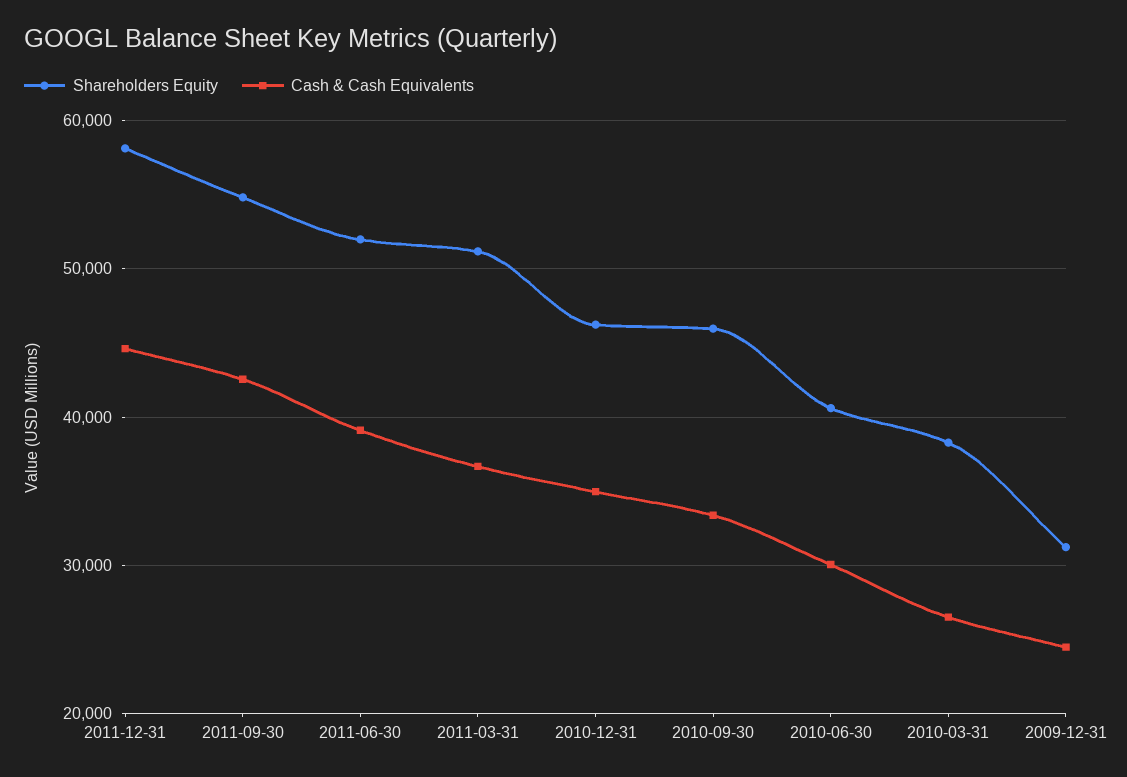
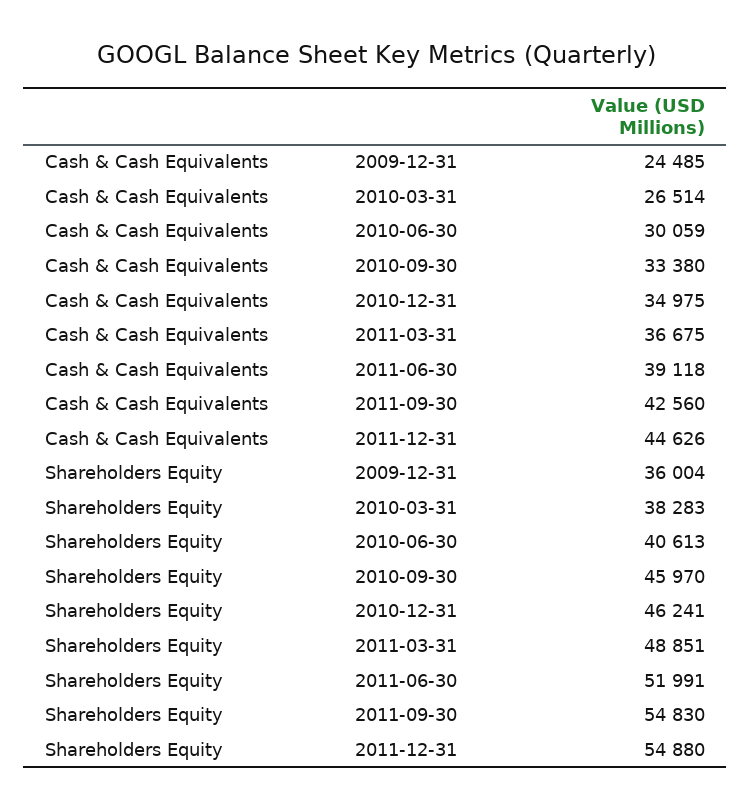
  {
    "Shareholders Equity": {
-     "2011-12-31": 58000,
+     "2011-12-31": 54880,
      "2011-09-30": 54830,
      "2011-06-30": 51991,
-     "2011-03-31": 51000,
+     "2011-03-31": 48851,
      "2010-12-31": 46241,
      "2010-09-30": 45970,
      "2010-06-30": 40613,
      "2010-03-31": 38283,
-     "2009-12-31": 31000
+     "2009-12-31": 36004
    },
    "Cash & Cash Equivalents": {
      "2011-12-31": 44626,
      "2011-09-30": 42560,
      "2011-06-30": 39118,
      "2011-03-31": 36675,
      "2010-12-31": 34975,
      "2010-09-30": 33380,
      "2010-06-30": 30059,
      "2010-03-31": 26514,
      "2009-12-31": 24485
    }
  }

